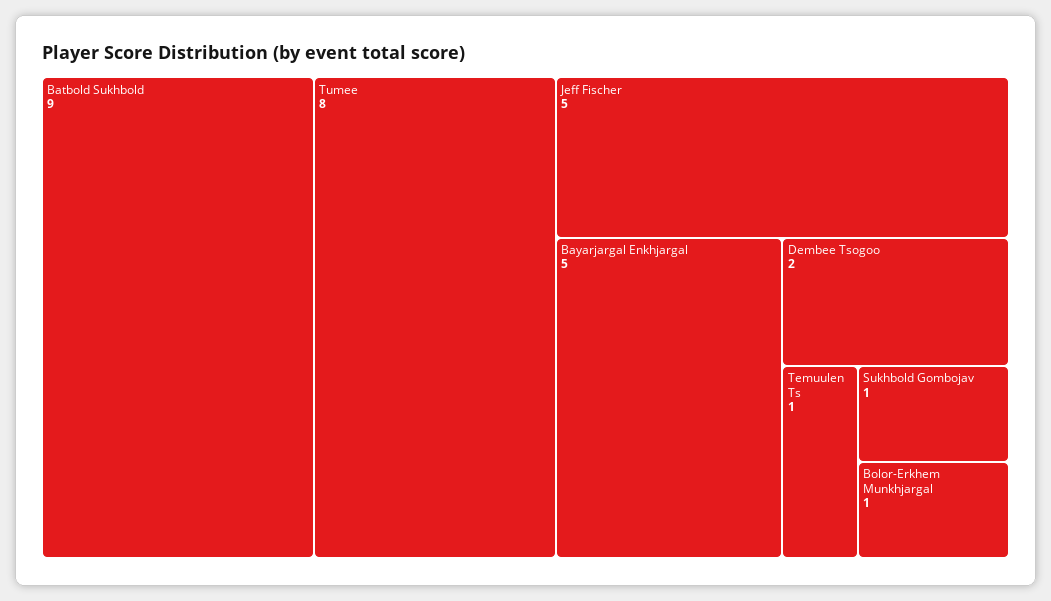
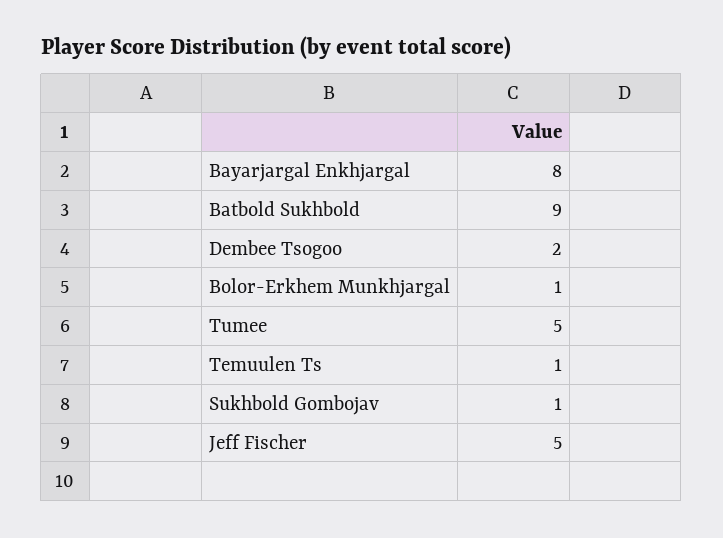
  {
    "Batbold Sukhbold": 9,
-   "Tumee": 8,
+   "Tumee": 5,
    "Jeff Fischer": 5,
-   "Bayarjargal Enkhjargal": 5,
+   "Bayarjargal Enkhjargal": 8,
    "Dembee Tsogoo": 2,
    "Temuulen Ts": 1,
    "Sukhbold Gombojav": 1,
    "Bolor-Erkhem Munkhjargal": 1
  }

